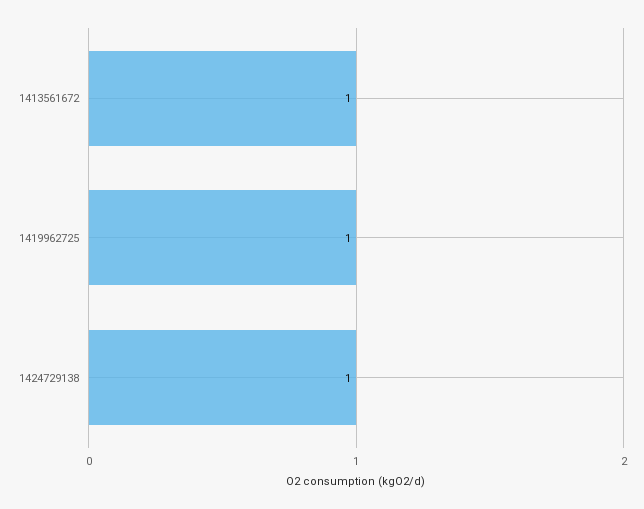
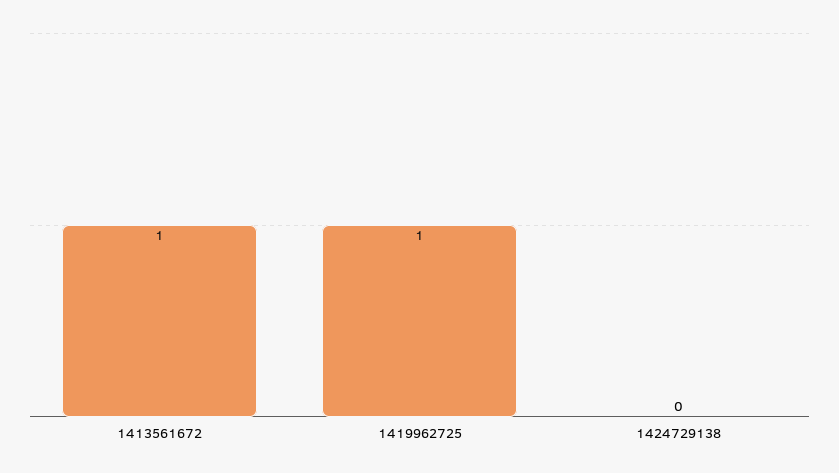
  {
    "1413561672": 1,
    "1419962725": 1,
-   "1424729138": 1
+   "1424729138": 0
  }

